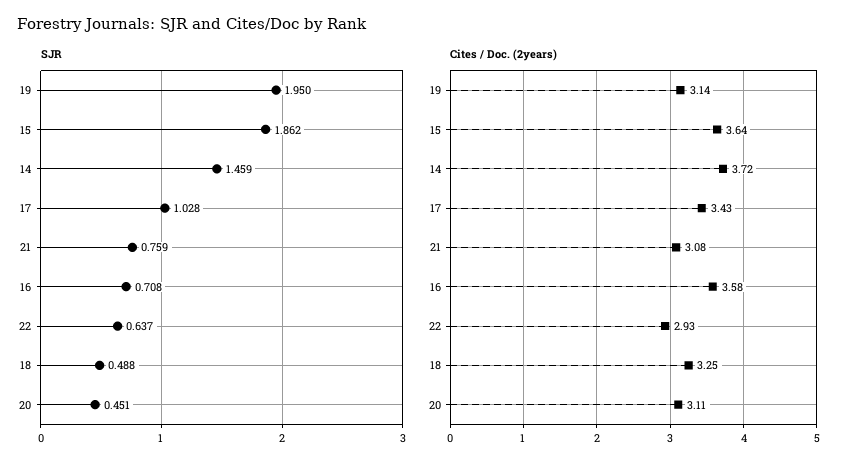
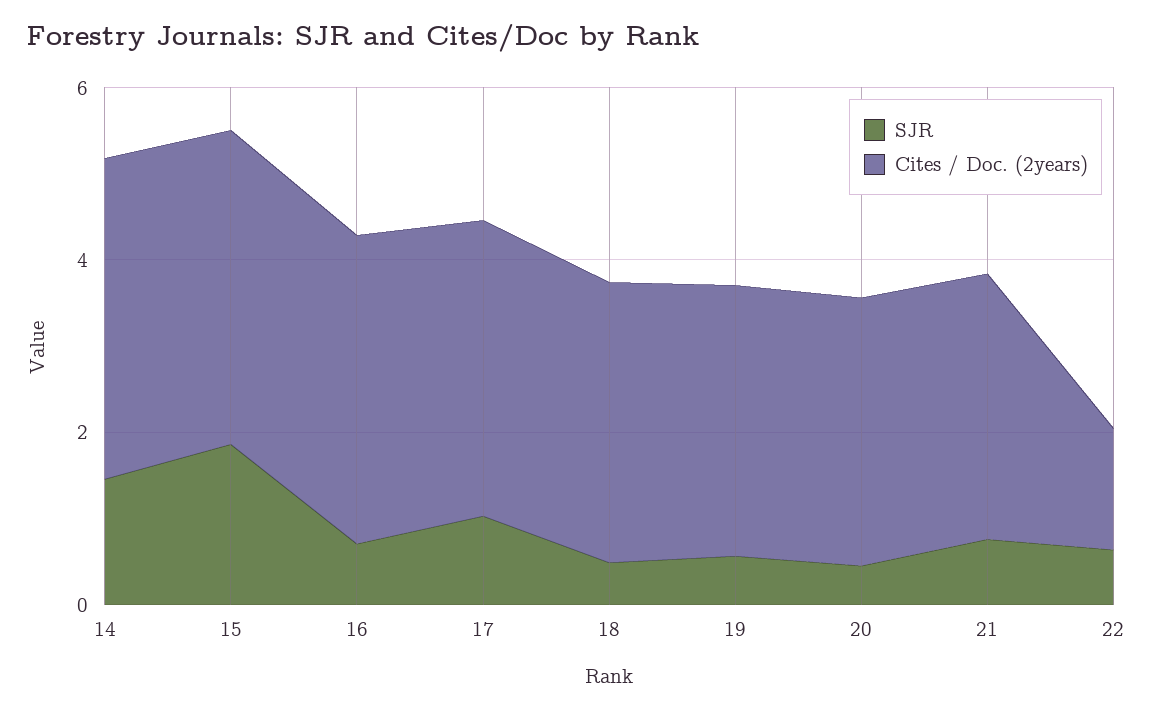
  {
    "SJR": {
-     "19": 1.95,
+     "19": 0.5,
      "15": 1.862,
      "14": 1.459,
      "17": 1.028,
      "21": 0.759,
      "16": 0.708,
      "22": 0.637,
      "18": 0.488,
      "20": 0.451
    },
    "Cites / Doc. (2years)": {
      "19": 3.14,
      "15": 3.64,
      "14": 3.72,
      "17": 3.43,
      "21": 3.08,
      "16": 3.58,
-     "22": 2.93,
+     "22": 1.5,
      "18": 3.25,
      "20": 3.11
    }
  }

